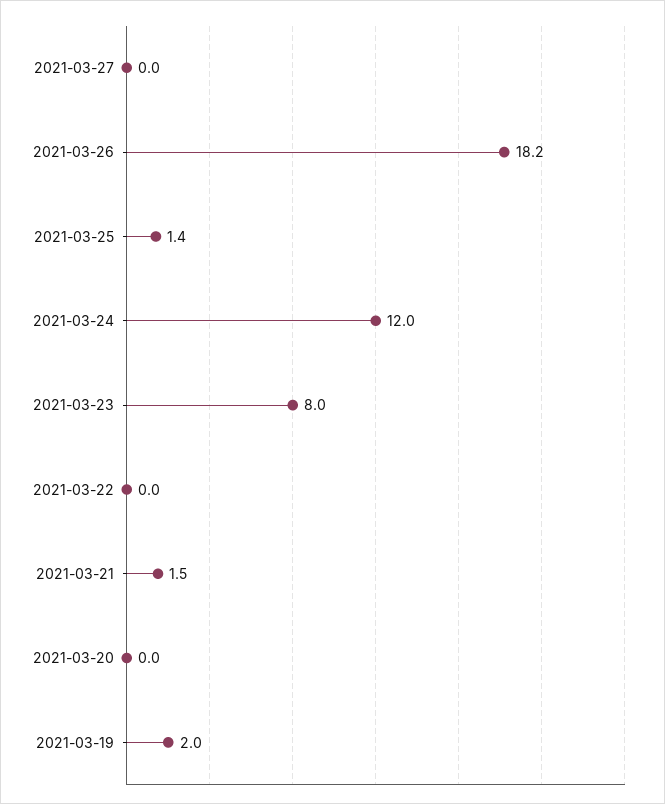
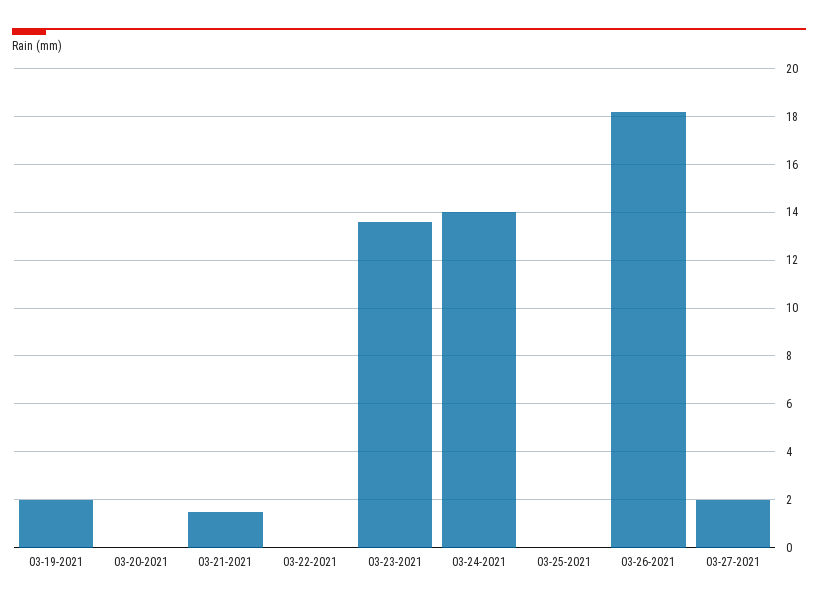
  {
-   "2021-03-27": 0,
+   "2021-03-27": 2,
    "2021-03-26": 18.2,
-   "2021-03-25": 1.4,
+   "2021-03-25": 0,
-   "2021-03-24": 12,
+   "2021-03-24": 14,
-   "2021-03-23": 8,
+   "2021-03-23": 13.5,
    "2021-03-22": 0,
    "2021-03-21": 1.5,
    "2021-03-20": 0,
    "2021-03-19": 2
  }

